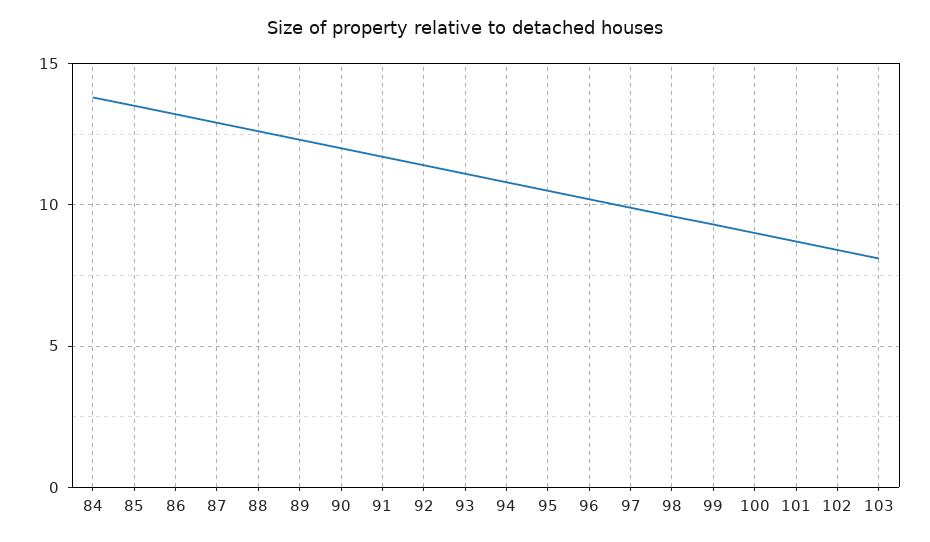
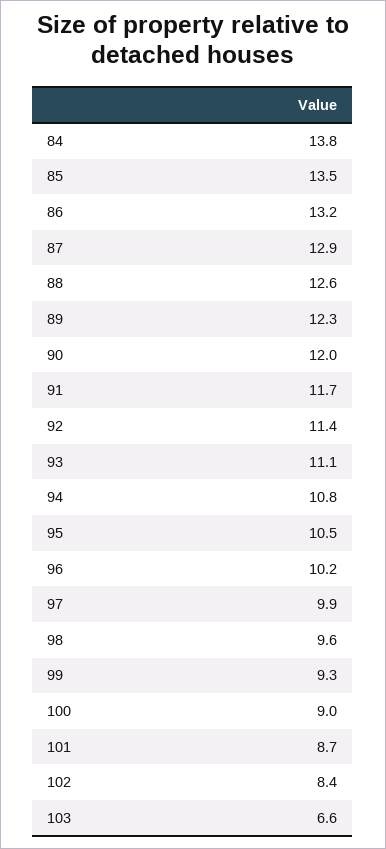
  {
    "84": 13.8,
    "85": 13.5,
    "86": 13.2,
    "87": 12.9,
    "88": 12.6,
    "89": 12.3,
    "90": 12,
    "91": 11.7,
    "92": 11.4,
    "93": 11.1,
    "94": 10.8,
    "95": 10.5,
    "96": 10.2,
    "97": 9.9,
    "98": 9.6,
    "99": 9.3,
    "100": 9,
    "101": 8.7,
    "102": 8.4,
-   "103": 8
+   "103": 6.6
  }

